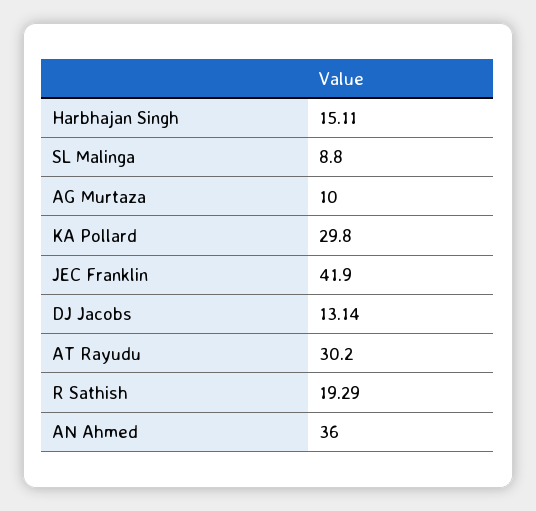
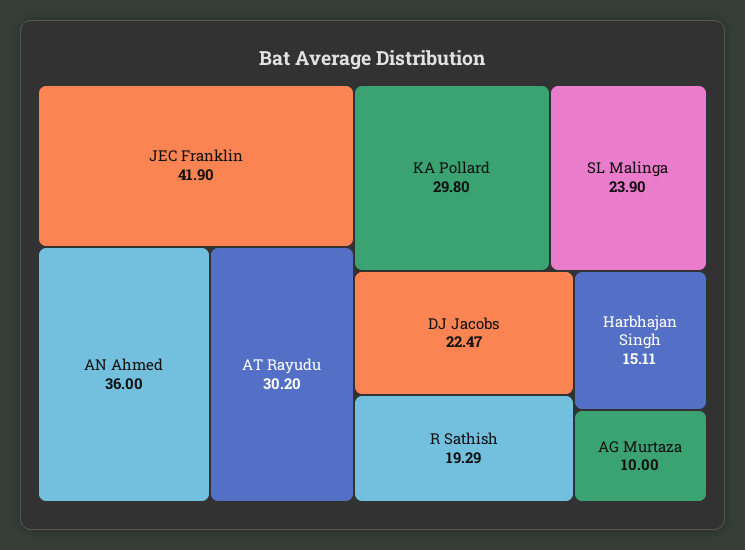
  {
    "Harbhajan Singh": 15.11,
-   "SL Malinga": 8.8,
+   "SL Malinga": 23.9,
    "AG Murtaza": 10,
    "KA Pollard": 29.8,
    "JEC Franklin": 41.9,
-   "DJ Jacobs": 13.14,
+   "DJ Jacobs": 22.47,
    "AT Rayudu": 30.2,
    "R Sathish": 19.29,
    "AN Ahmed": 36
  }

